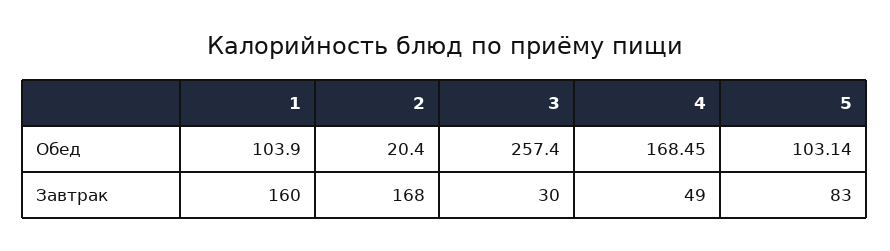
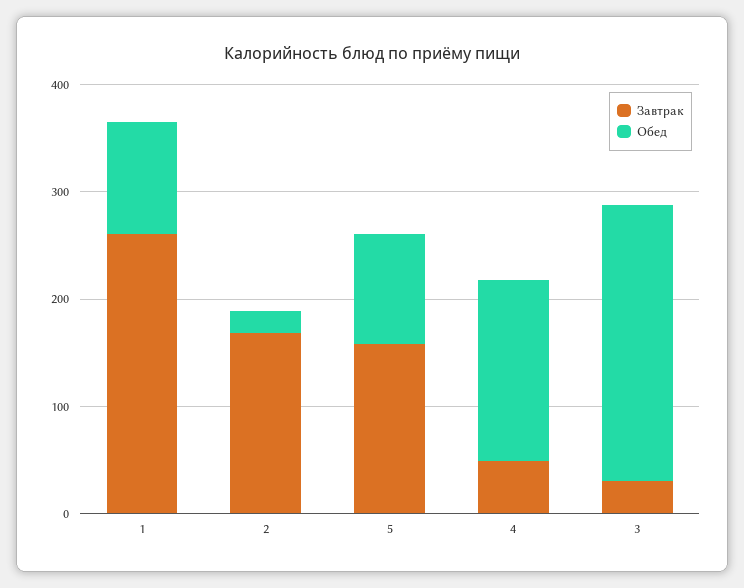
  {
    "Обед": {
      "1": 103.9,
      "2": 20.4,
      "3": 257.4,
      "4": 168.45,
      "5": 103.14
    },
    "Завтрак": {
-     "1": 160,
+     "1": 260,
      "2": 168,
      "3": 30,
      "4": 49,
-     "5": 83
+     "5": 160
    }
  }

